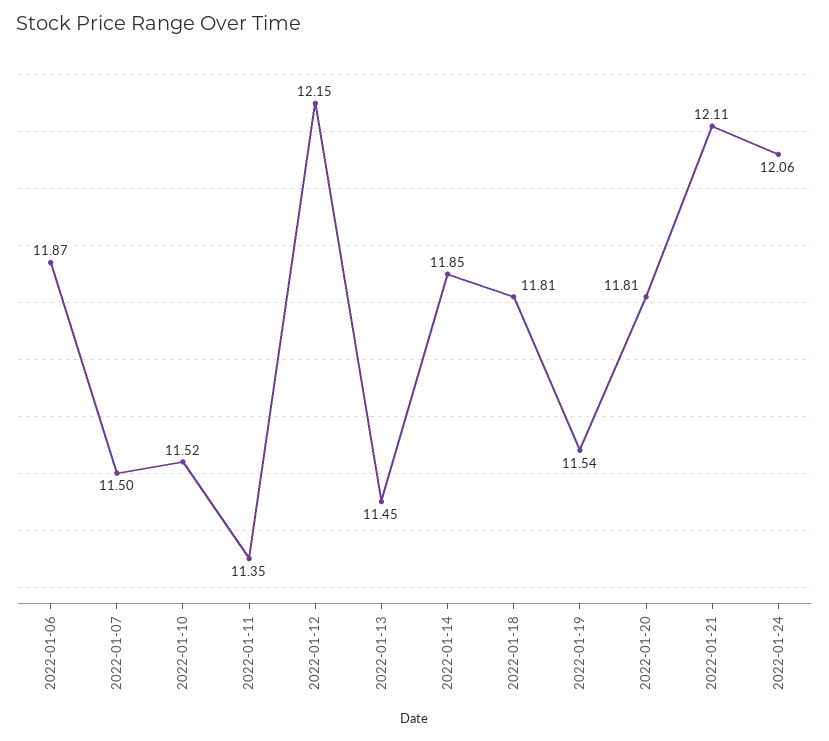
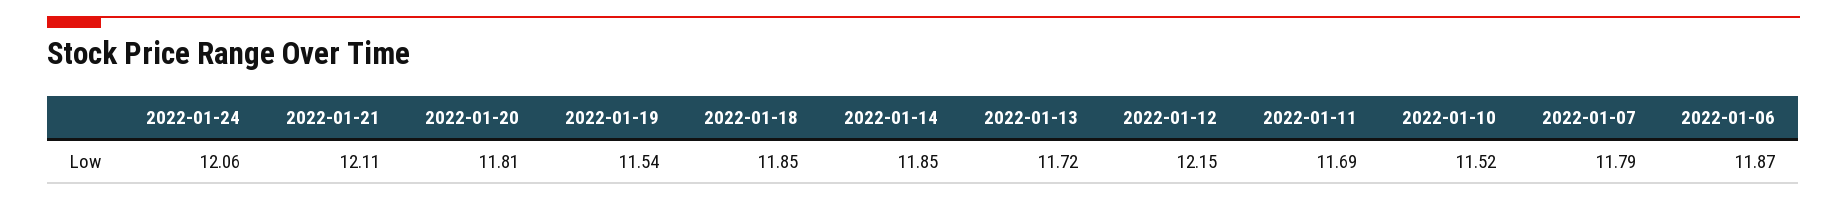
  {
    "2022-01-06": 11.87,
-   "2022-01-07": 11.5,
+   "2022-01-07": 11.79,
    "2022-01-10": 11.52,
-   "2022-01-11": 11.35,
+   "2022-01-11": 11.69,
    "2022-01-12": 12.15,
-   "2022-01-13": 11.45,
+   "2022-01-13": 11.72,
    "2022-01-14": 11.85,
-   "2022-01-18": 11.81,
+   "2022-01-18": 11.85,
    "2022-01-19": 11.54,
    "2022-01-20": 11.81,
    "2022-01-21": 12.11,
    "2022-01-24": 12.06
  }

